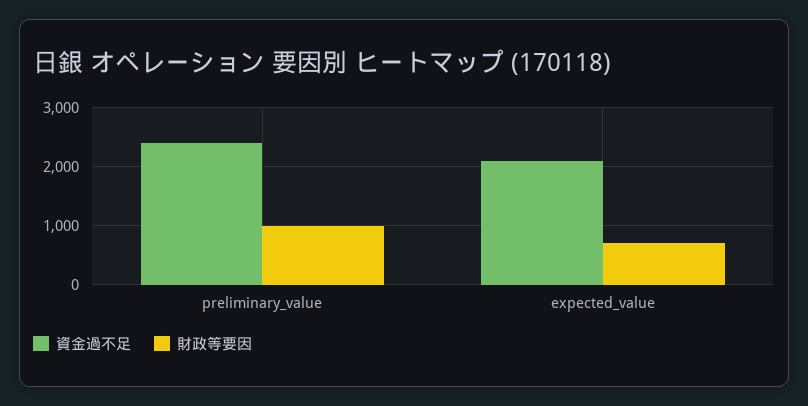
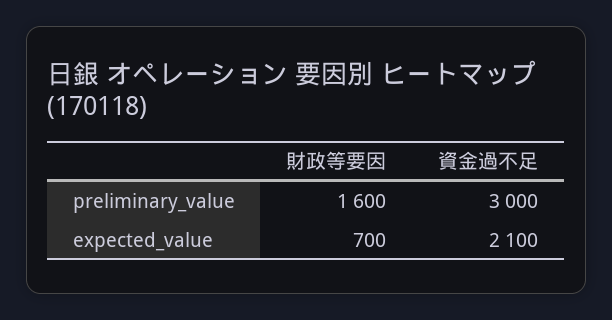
  {
    "資金過不足": {
-     "preliminary_value": 2400,
+     "preliminary_value": 3000,
      "expected_value": 2100
    },
    "財政等要因": {
-     "preliminary_value": 1000,
+     "preliminary_value": 1600,
      "expected_value": 700
    }
  }

